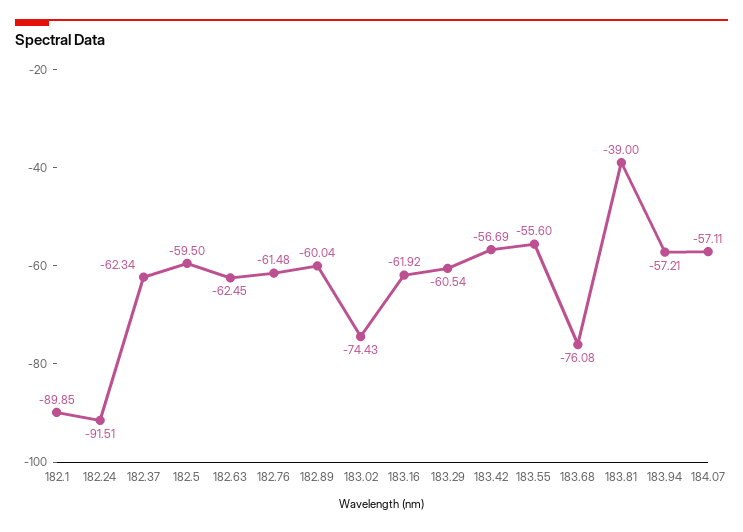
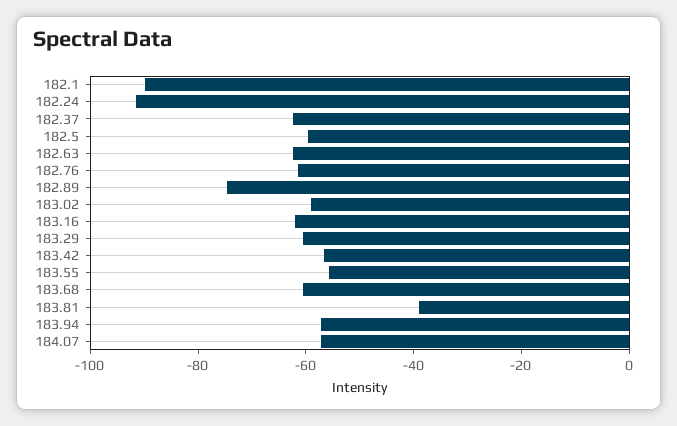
  {
    "182.1": -89.85,
    "182.24": -91.51,
    "182.37": -62.34,
    "182.5": -59.5,
    "182.63": -62.45,
    "182.76": -61.48,
-   "182.89": -60.04,
+   "182.89": -75,
-   "183.02": -74.43,
+   "183.02": -60,
    "183.16": -61.92,
    "183.29": -60.54,
    "183.42": -56.69,
    "183.55": -55.6,
-   "183.68": -76.08,
+   "183.68": -60,
    "183.81": -39,
    "183.94": -57.21,
    "184.07": -57.11
  }

